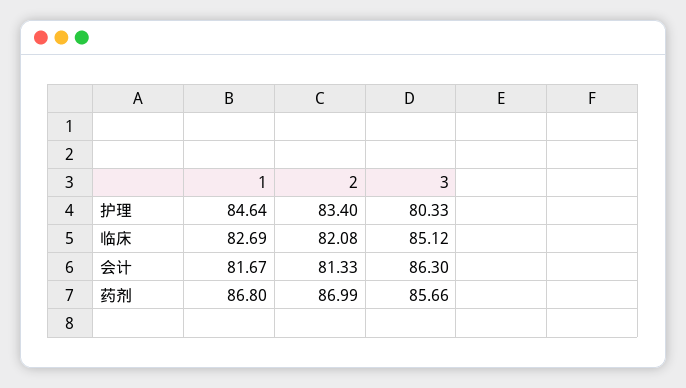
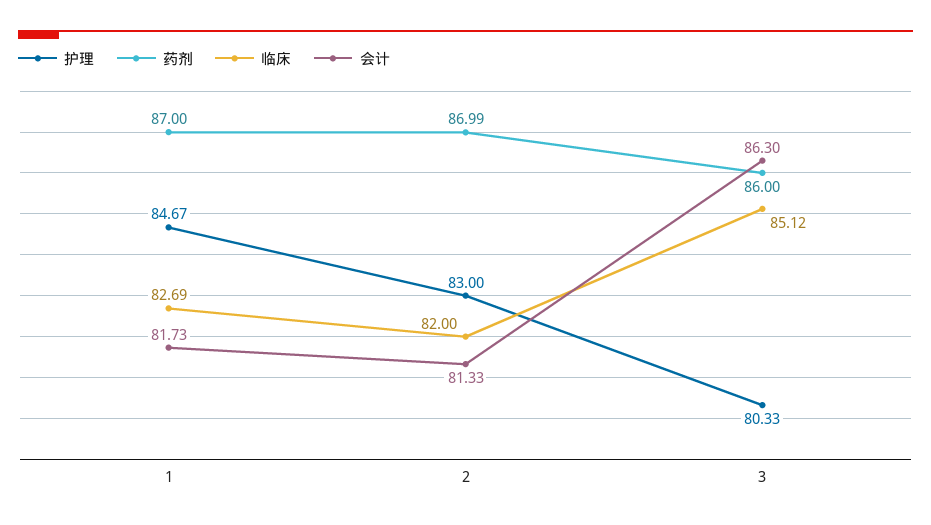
  {
    "护理": {
-     "1": 84.64,
+     "1": 84.67,
-     "2": 83.4,
+     "2": 83,
      "3": 80.33
    },
    "临床": {
      "1": 82.69,
-     "2": 82.08,
+     "2": 82,
      "3": 85.12
    },
    "会计": {
-     "1": 81.67,
+     "1": 81.73,
      "2": 81.33,
      "3": 86.3
    },
    "药剂": {
-     "1": 86.8,
+     "1": 87,
      "2": 86.99,
-     "3": 85.66
+     "3": 86
    }
  }

